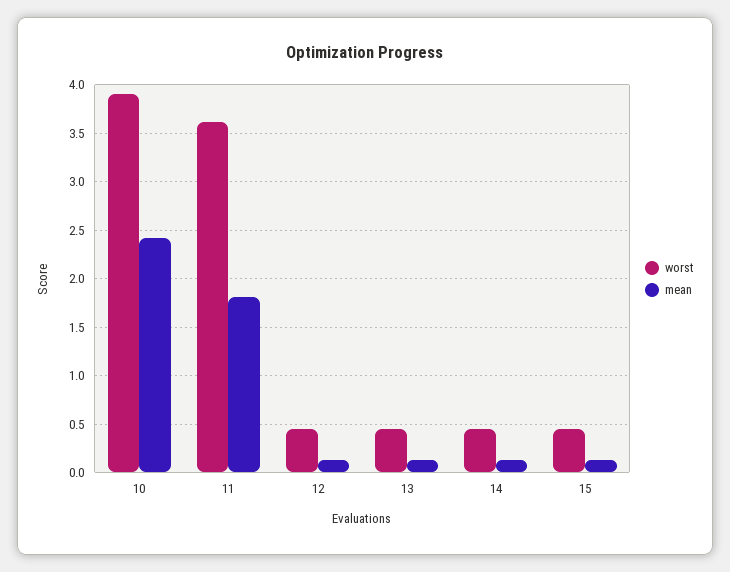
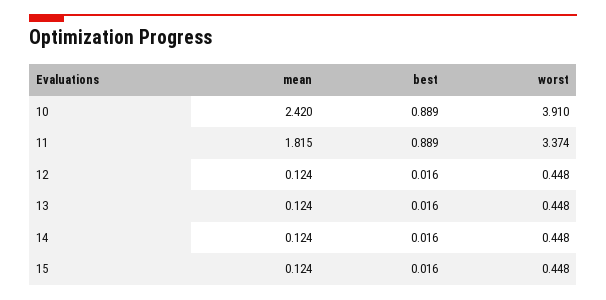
  {
    "worst": {
      "10": 3.91,
-     "11": 3.6,
+     "11": 3.374,
      "12": 0.448,
      "13": 0.448,
      "14": 0.448,
      "15": 0.448
    },
    "mean": {
      "10": 2.42,
      "11": 1.815,
      "12": 0.124,
      "13": 0.124,
      "14": 0.124,
      "15": 0.124
-   }
+   },
+   "best": {
+     "10": 0.889,
+     "11": 0.889,
+     "12": 0.016,
+     "13": 0.016,
+     "14": 0.016,
+     "15": 0.016
+   }
  }

